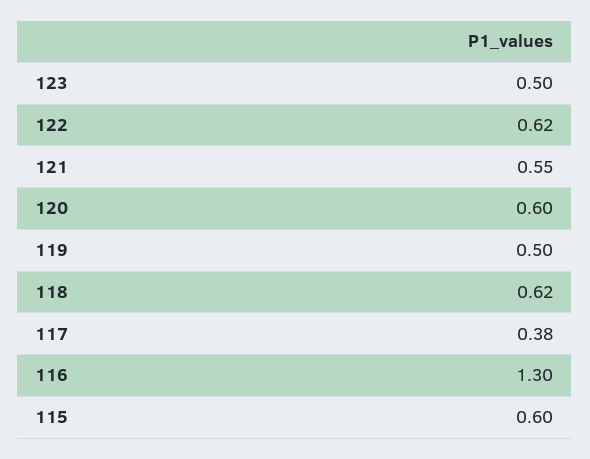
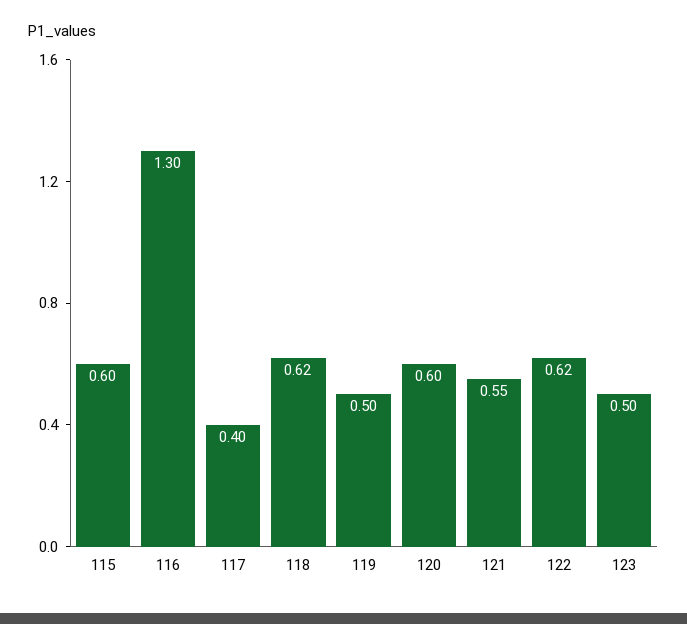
  {
    "123": 0.5,
    "122": 0.62,
    "121": 0.55,
    "120": 0.6,
    "119": 0.5,
    "118": 0.62,
-   "117": 0.38,
+   "117": 0.4,
    "116": 1.3,
    "115": 0.6
  }

